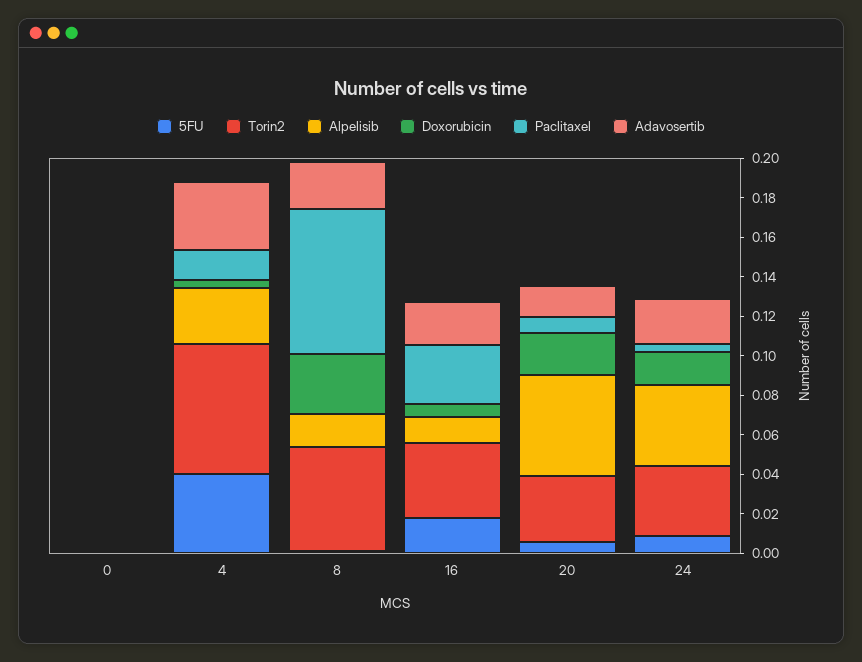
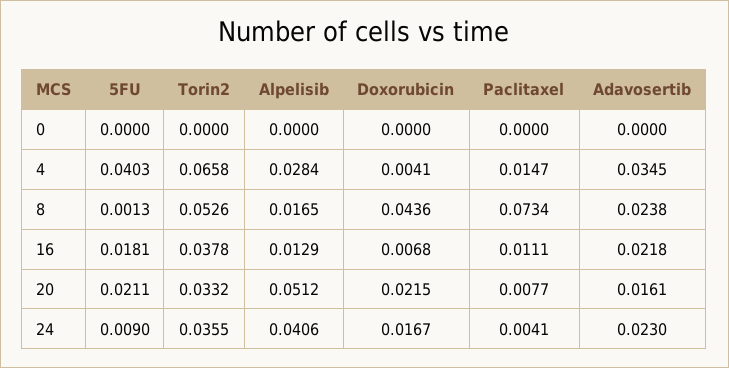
  {
    "5FU": {
      "0": 0,
      "4": 0.0403,
      "8": 0.0013,
      "16": 0.0181,
-     "20": 0.005,
+     "20": 0.0211,
      "24": 0.009
    },
    "Torin2": {
      "0": 0,
      "4": 0.0658,
      "8": 0.0526,
      "16": 0.0378,
      "20": 0.0332,
      "24": 0.0355
    },
    "Alpelisib": {
      "0": 0,
      "4": 0.0284,
      "8": 0.0165,
      "16": 0.0129,
      "20": 0.0512,
      "24": 0.0406
    },
    "Doxorubicin": {
      "0": 0,
      "4": 0.0041,
-     "8": 0.03,
+     "8": 0.0436,
      "16": 0.0068,
      "20": 0.0215,
      "24": 0.0167
    },
    "Paclitaxel": {
      "0": 0,
      "4": 0.0147,
      "8": 0.0734,
-     "16": 0.03,
+     "16": 0.0111,
      "20": 0.0077,
      "24": 0.0041
    },
    "Adavosertib": {
      "0": 0,
      "4": 0.0345,
      "8": 0.0238,
      "16": 0.0218,
      "20": 0.0161,
      "24": 0.023
    }
  }

